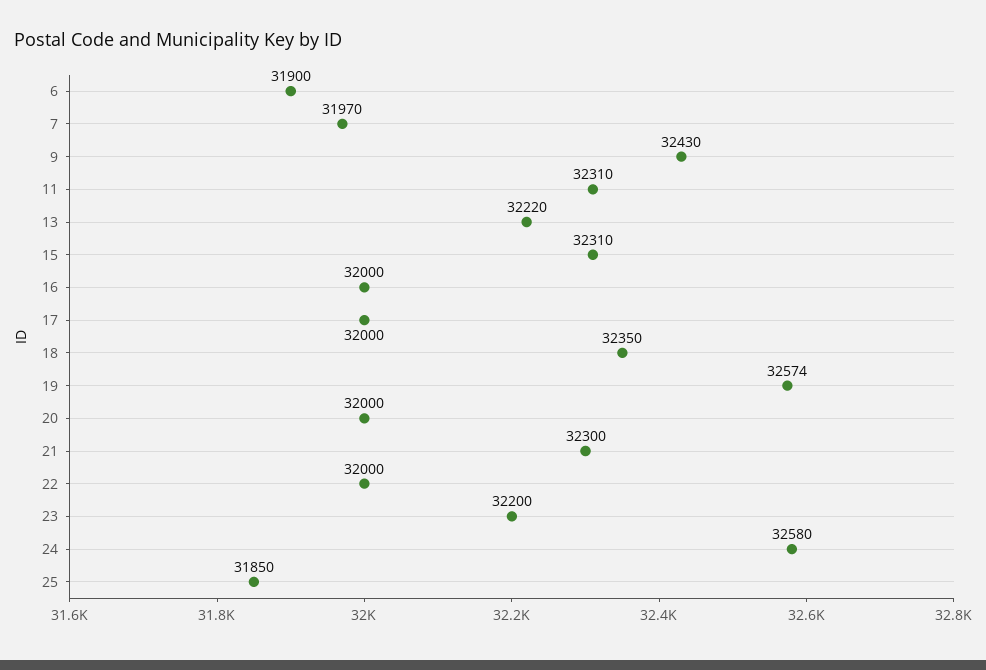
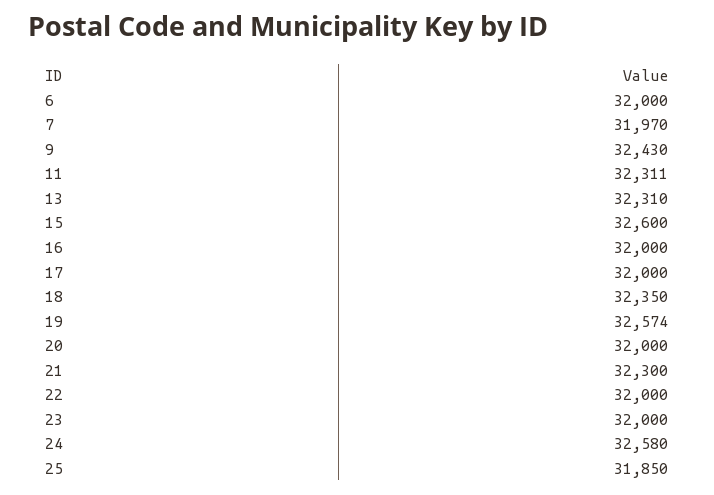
  {
-   "6": 31900,
+   "6": 32000,
    "7": 31970,
    "9": 32430,
-   "11": 32310,
+   "11": 32311,
-   "13": 32220,
+   "13": 32310,
-   "15": 32310,
+   "15": 32600,
    "16": 32000,
    "17": 32000,
    "18": 32350,
    "19": 32574,
    "20": 32000,
    "21": 32300,
    "22": 32000,
-   "23": 32200,
+   "23": 32000,
    "24": 32580,
    "25": 31850
  }

